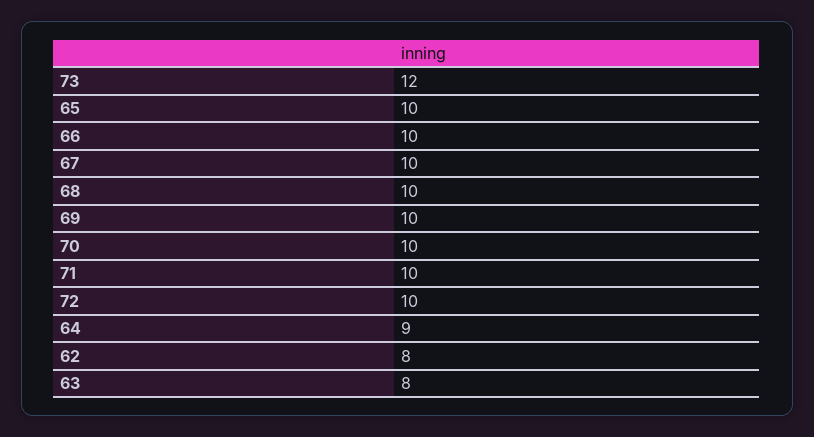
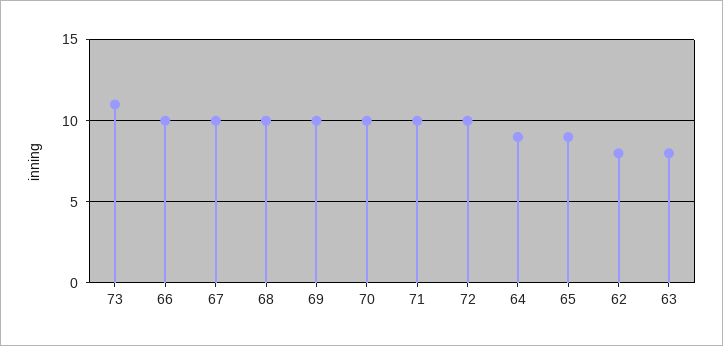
  {
-   "73": 12,
+   "73": 11,
-   "65": 10,
+   "65": 9,
    "66": 10,
    "67": 10,
    "68": 10,
    "69": 10,
    "70": 10,
    "71": 10,
    "72": 10,
    "64": 9,
    "62": 8,
    "63": 8
  }

